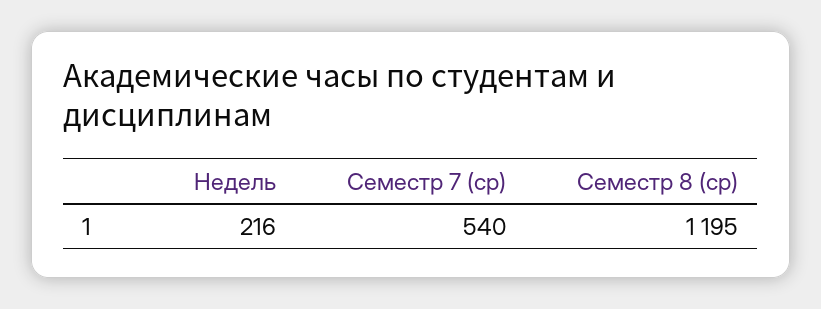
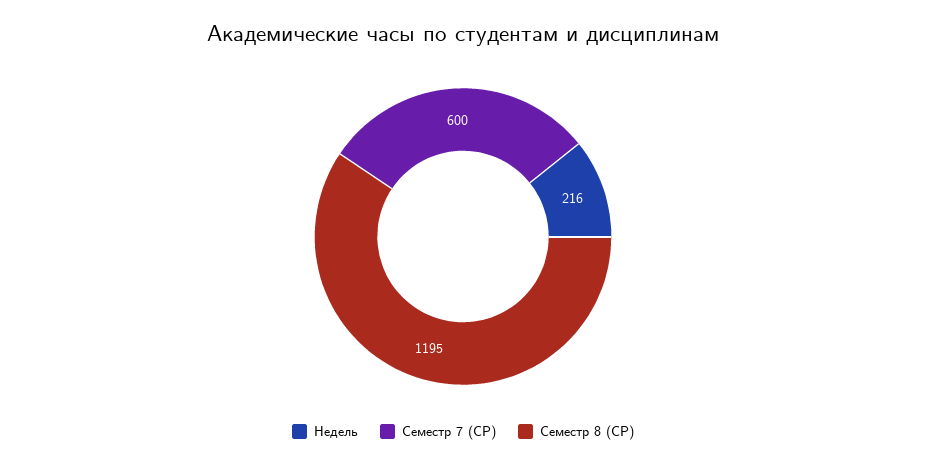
  {
    "Недель": 216,
-   "Семестр 7 (ср)": 540,
+   "Семестр 7 (ср)": 600,
    "Семестр 8 (ср)": 1195
  }

